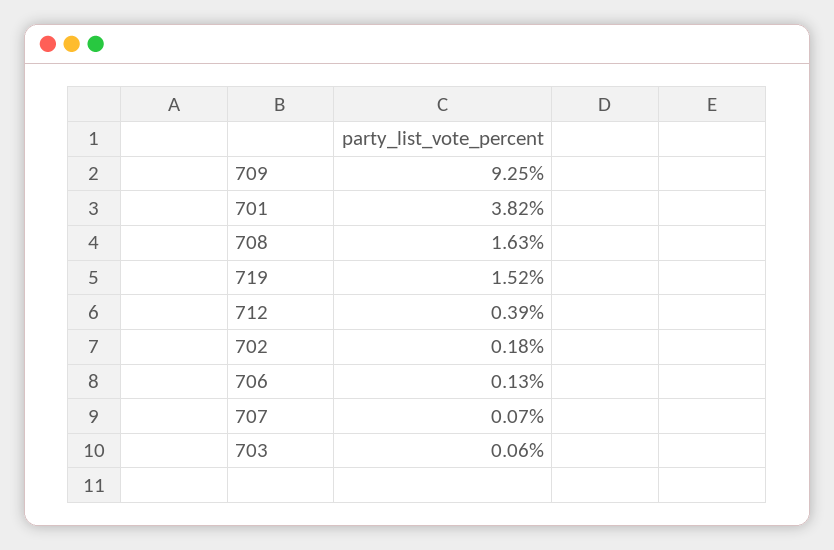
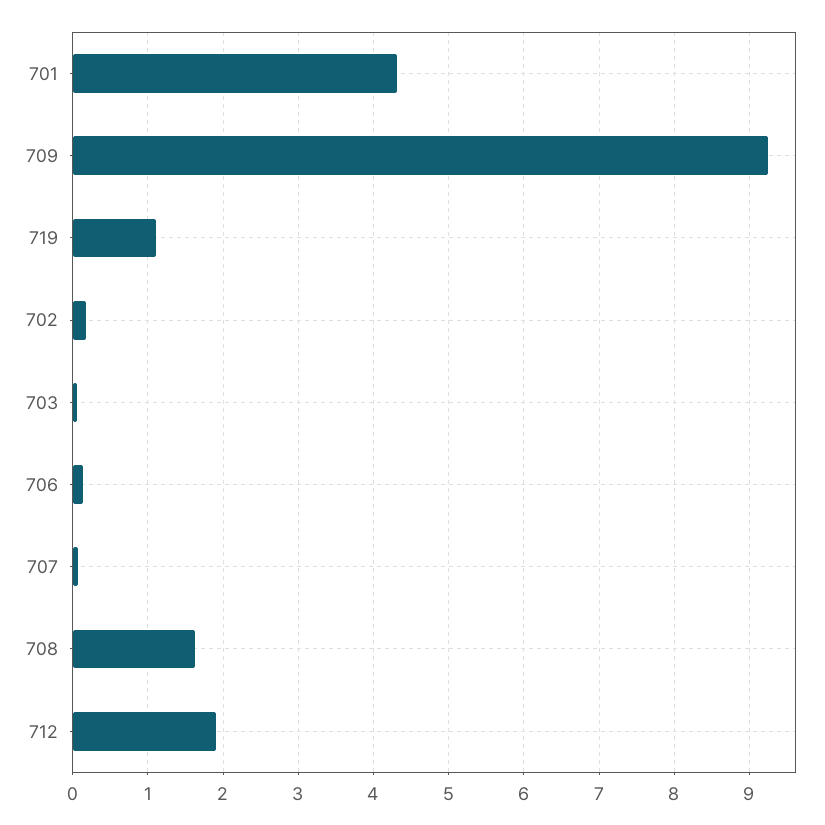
  {
    "709": 9.25,
-   "701": 3.82,
+   "701": 4.3,
    "708": 1.63,
-   "719": 1.52,
+   "719": 1.1,
-   "712": 0.39,
+   "712": 1.9,
    "702": 0.18,
    "706": 0.13,
    "707": 0.07,
    "703": 0.06
  }

